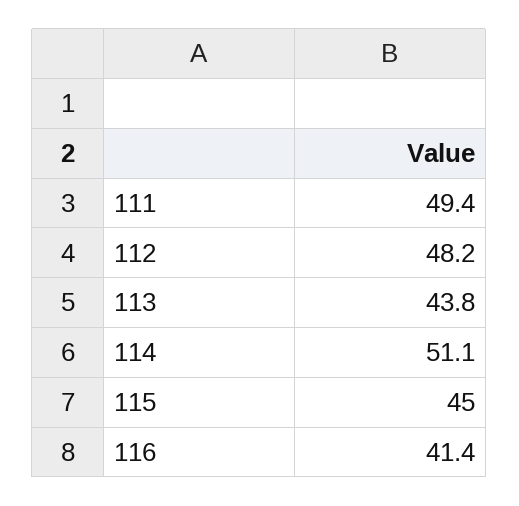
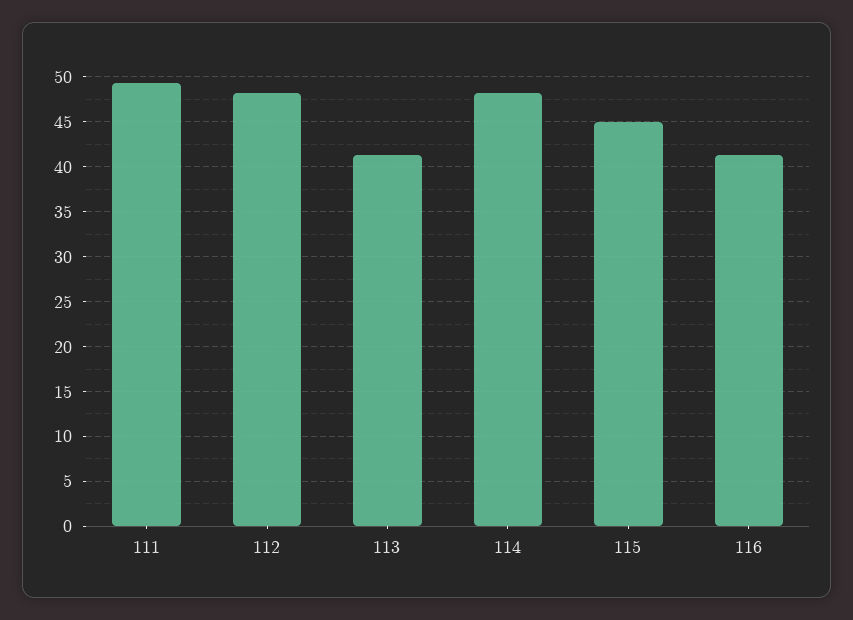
  {
    "111": 49.4,
    "112": 48.2,
-   "113": 43.8,
+   "113": 41,
-   "114": 51.1,
+   "114": 48,
    "115": 45,
    "116": 41.4
  }

